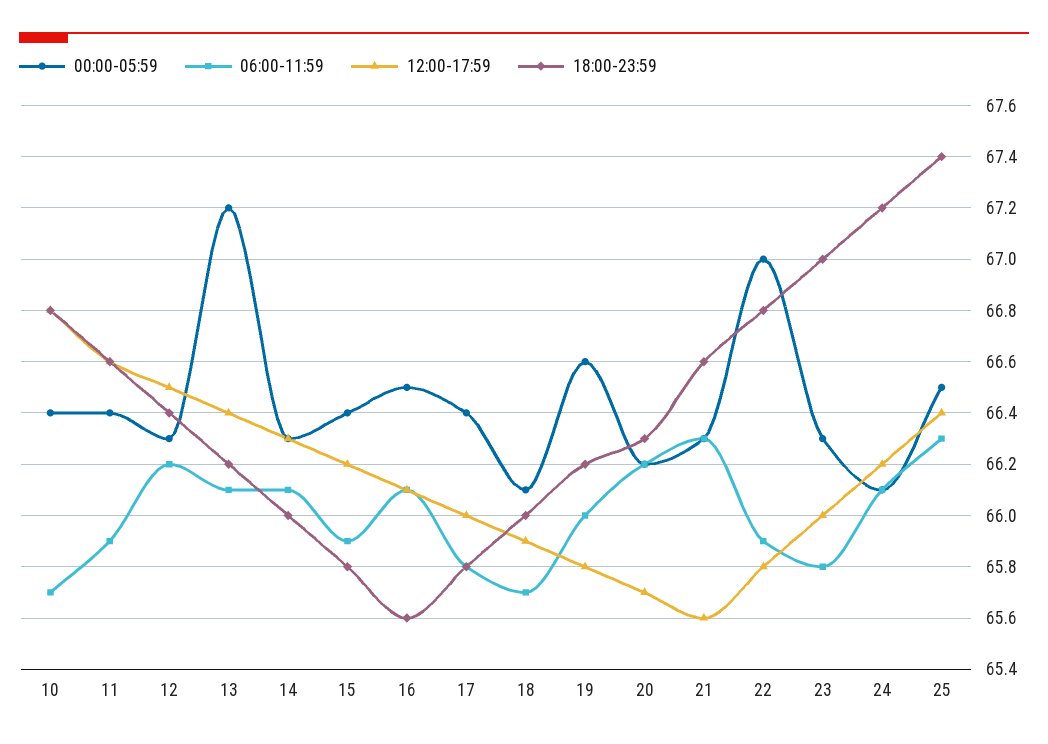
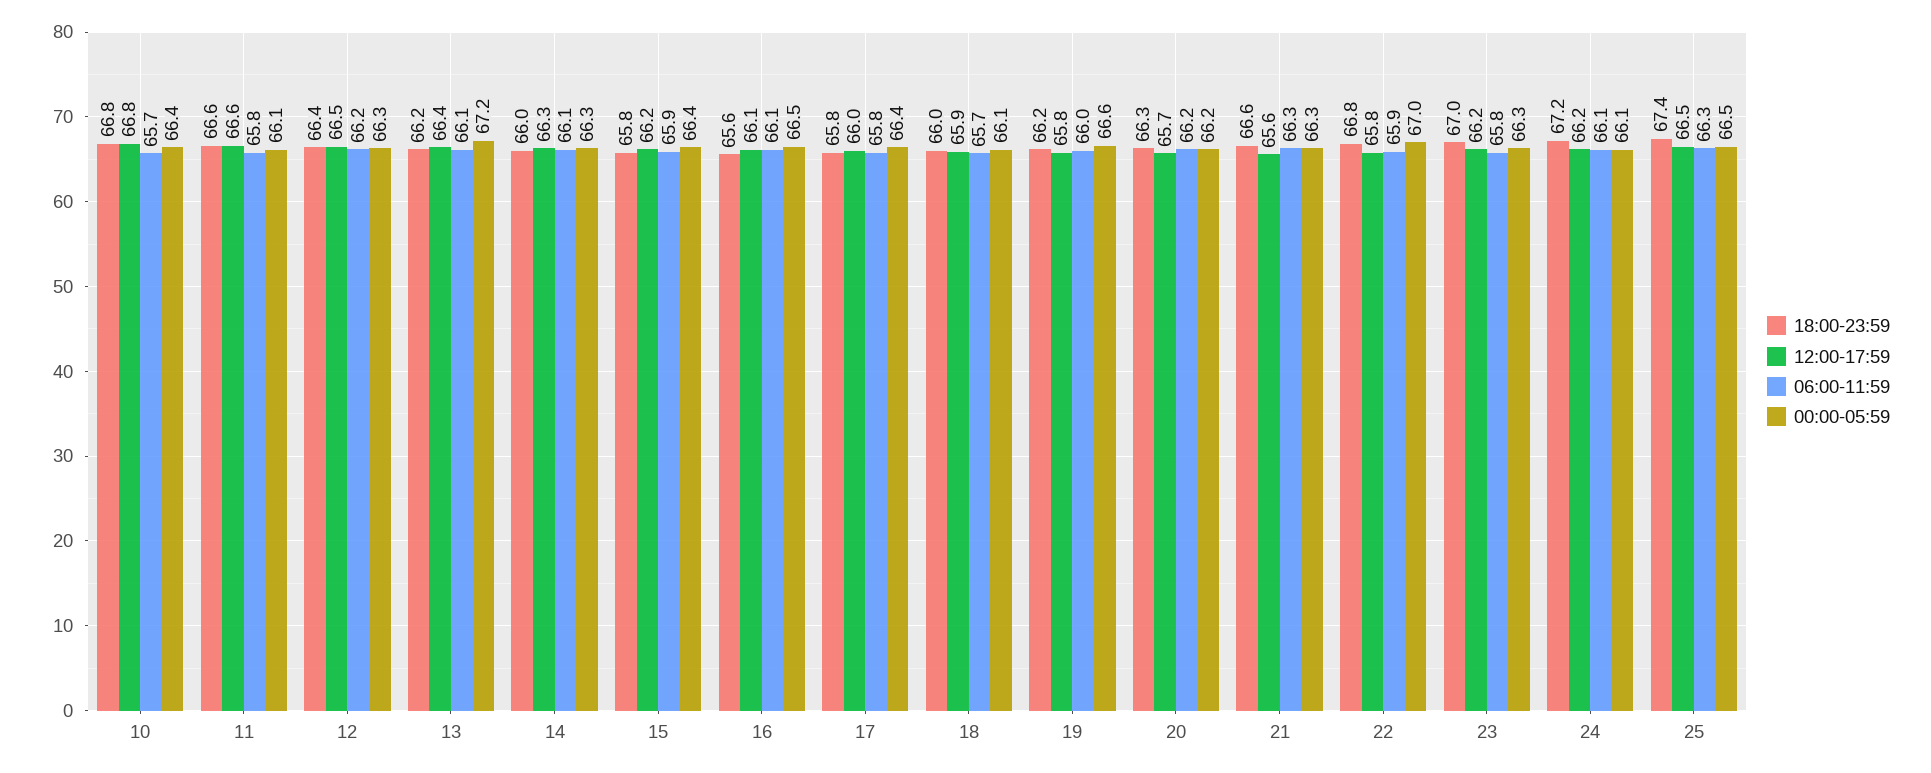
  {
    "00:00-05:59": {
      "10": 66.4,
-     "11": 66.4,
+     "11": 66.1,
      "12": 66.3,
      "13": 67.2,
      "14": 66.3,
      "15": 66.4,
      "16": 66.5,
      "17": 66.4,
      "18": 66.1,
      "19": 66.6,
      "20": 66.2,
      "21": 66.3,
      "22": 67,
      "23": 66.3,
      "24": 66.1,
      "25": 66.5
    },
    "06:00-11:59": {
      "10": 65.7,
-     "11": 65.9,
+     "11": 65.8,
      "12": 66.2,
      "13": 66.1,
      "14": 66.1,
      "15": 65.9,
      "16": 66.1,
      "17": 65.8,
      "18": 65.7,
      "19": 66,
      "20": 66.2,
      "21": 66.3,
      "22": 65.9,
      "23": 65.8,
      "24": 66.1,
      "25": 66.3
    },
    "12:00-17:59": {
      "10": 66.8,
      "11": 66.6,
      "12": 66.5,
      "13": 66.4,
      "14": 66.3,
      "15": 66.2,
      "16": 66.1,
      "17": 66,
      "18": 65.9,
      "19": 65.8,
      "20": 65.7,
      "21": 65.6,
      "22": 65.8,
-     "23": 66,
+     "23": 66.2,
      "24": 66.2,
-     "25": 66.4
+     "25": 66.5
    },
    "18:00-23:59": {
      "10": 66.8,
      "11": 66.6,
      "12": 66.4,
      "13": 66.2,
      "14": 66,
      "15": 65.8,
      "16": 65.6,
      "17": 65.8,
      "18": 66,
      "19": 66.2,
      "20": 66.3,
      "21": 66.6,
      "22": 66.8,
      "23": 67,
      "24": 67.2,
      "25": 67.4
    }
  }

